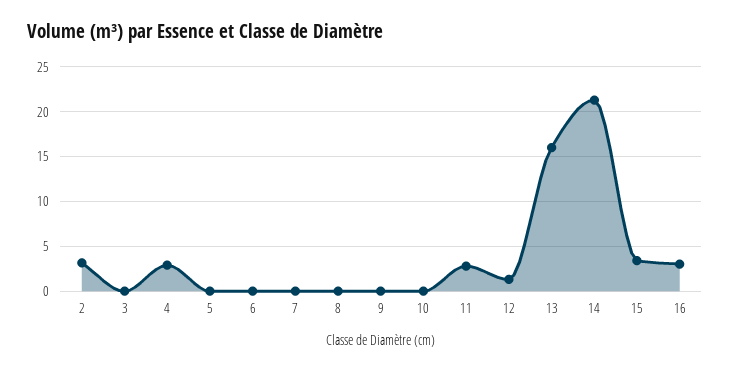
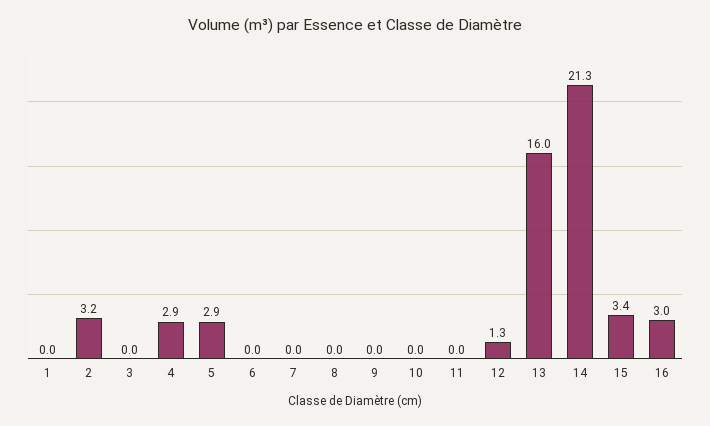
  {
    "2": 3.2,
    "3": 0,
    "4": 2.9,
-   "5": 0,
+   "5": 2.9,
    "6": 0,
    "7": 0,
    "8": 0,
    "9": 0,
    "10": 0,
-   "11": 3,
+   "11": 0,
    "12": 1.3,
    "13": 16,
    "14": 21.3,
    "15": 3.4,
-   "16": 3
+   "16": 3,
+   "1": 0
  }

